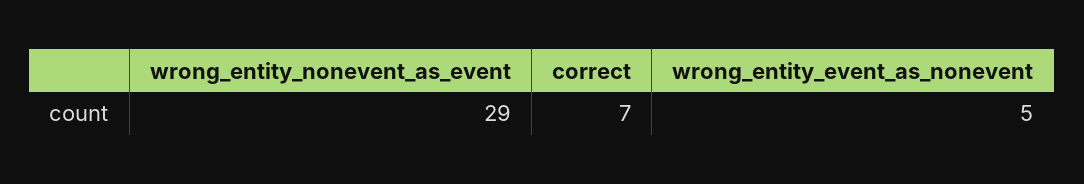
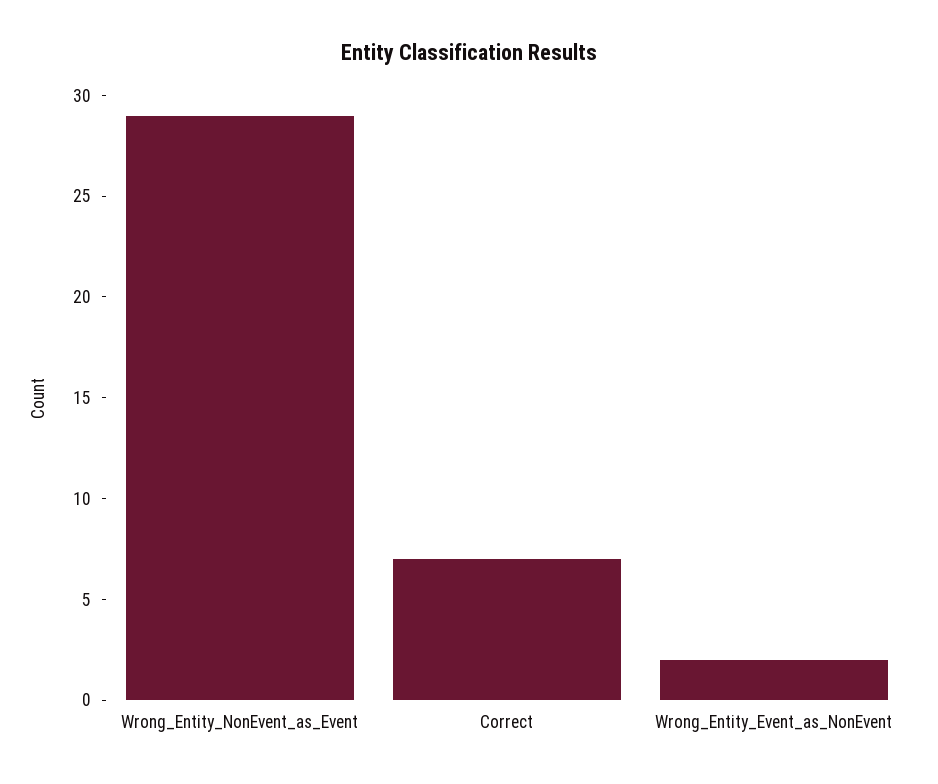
  {
    "wrong_entity_nonevent_as_event": 29,
    "correct": 7,
-   "wrong_entity_event_as_nonevent": 5
+   "wrong_entity_event_as_nonevent": 2
  }

